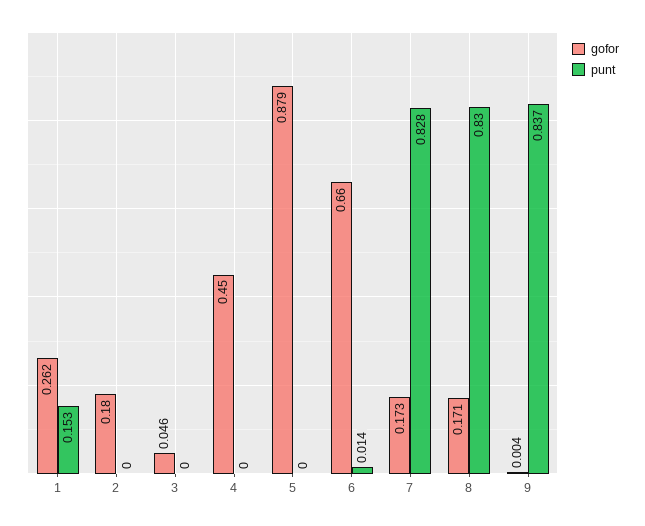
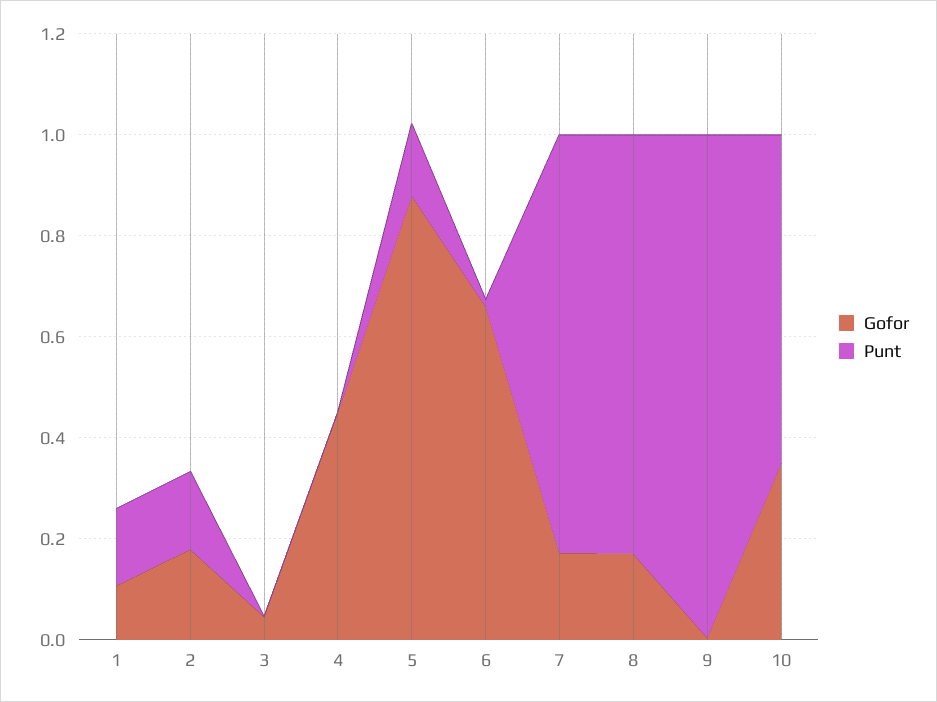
  {
    "gofor": {
-     "1": 0.262,
+     "1": 0.1,
      "2": 0.18,
      "3": 0.046,
      "4": 0.45,
      "5": 0.879,
      "6": 0.66,
      "7": 0.173,
      "8": 0.171,
-     "9": 0.004
+     "9": 0.004,
+     "10": 0.35
    },
    "punt": {
      "1": 0.153,
-     "2": 0,
+     "2": 0.15,
      "3": 0,
      "4": 0,
-     "5": 0,
+     "5": 0.15,
      "6": 0.014,
      "7": 0.828,
      "8": 0.83,
-     "9": 0.837
+     "9": 1,
+     "10": 0.65
    }
  }

